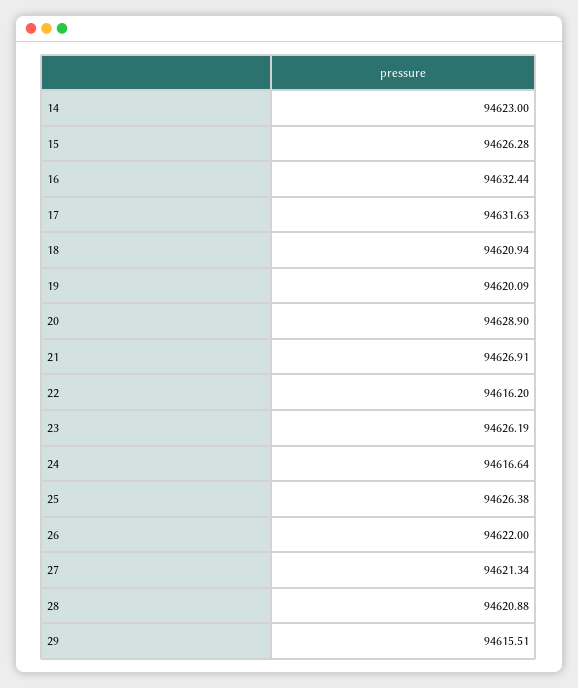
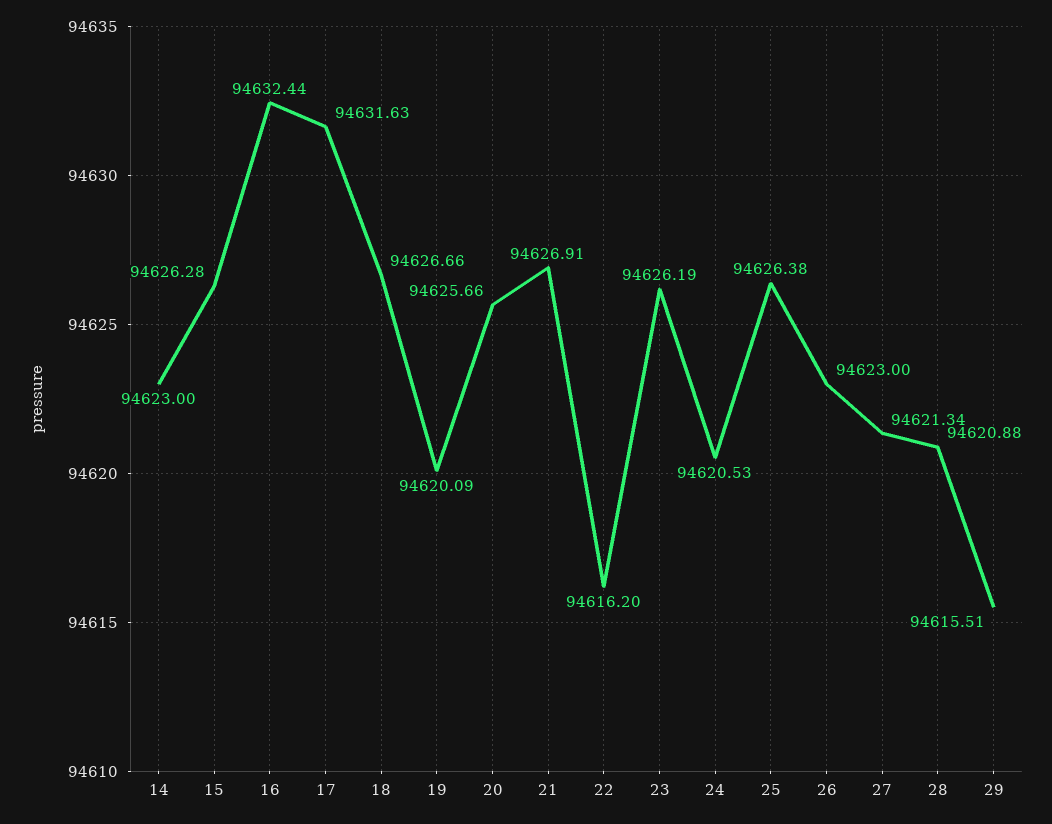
  {
    "14": 94623,
    "15": 94626.28,
    "16": 94632.44,
    "17": 94631.63,
-   "18": 94620.94,
+   "18": 94626.66,
    "19": 94620.09,
-   "20": 94628.9,
+   "20": 94625.66,
    "21": 94626.91,
    "22": 94616.2,
    "23": 94626.19,
-   "24": 94616.64,
+   "24": 94620.53,
    "25": 94626.38,
-   "26": 94622,
+   "26": 94623,
    "27": 94621.34,
    "28": 94620.88,
    "29": 94615.51
  }

